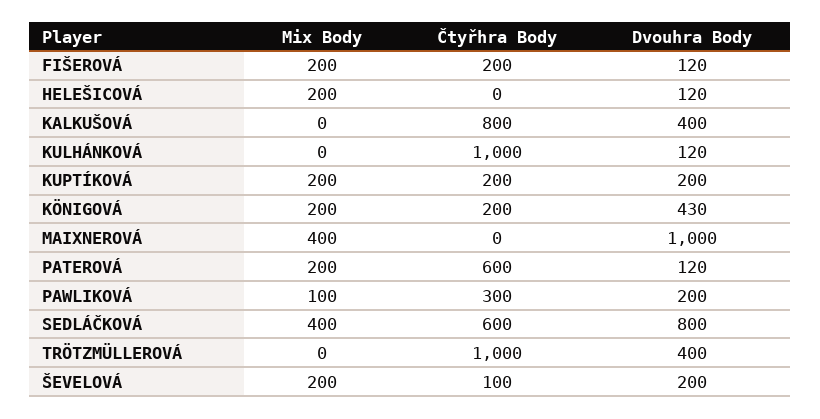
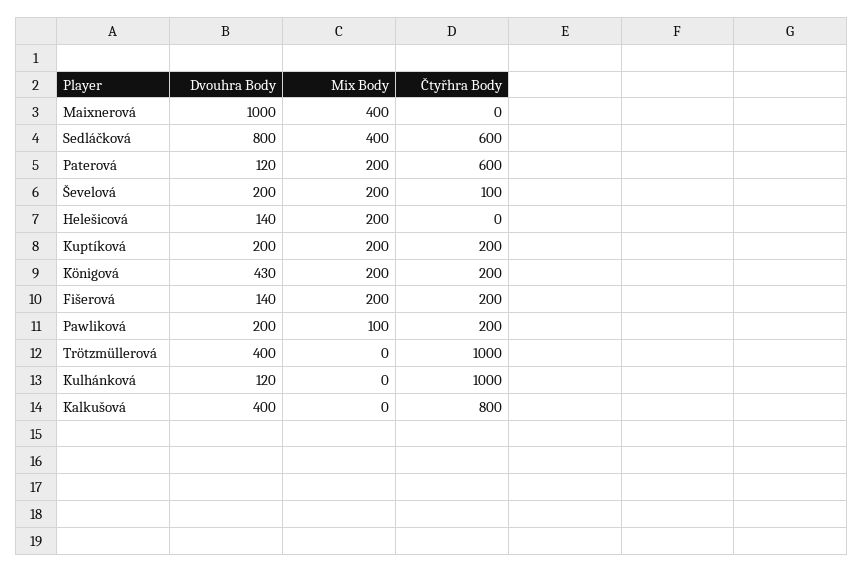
  {
    "Mix Body": {
      "FIŠEROVÁ": 200,
      "HELEŠICOVÁ": 200,
      "KALKUŠOVÁ": 0,
      "KULHÁNKOVÁ": 0,
      "KUPTÍKOVÁ": 200,
      "KÖNIGOVÁ": 200,
      "MAIXNEROVÁ": 400,
      "PATEROVÁ": 200,
      "PAWLIKOVÁ": 100,
      "SEDLÁČKOVÁ": 400,
      "TRÖTZMÜLLEROVÁ": 0,
      "ŠEVELOVÁ": 200
    },
    "Čtyřhra Body": {
      "FIŠEROVÁ": 200,
      "HELEŠICOVÁ": 0,
      "KALKUŠOVÁ": 800,
      "KULHÁNKOVÁ": 1000,
      "KUPTÍKOVÁ": 200,
      "KÖNIGOVÁ": 200,
      "MAIXNEROVÁ": 0,
      "PATEROVÁ": 600,
-     "PAWLIKOVÁ": 300,
+     "PAWLIKOVÁ": 200,
      "SEDLÁČKOVÁ": 600,
      "TRÖTZMÜLLEROVÁ": 1000,
      "ŠEVELOVÁ": 100
    },
    "Dvouhra Body": {
-     "FIŠEROVÁ": 120,
+     "FIŠEROVÁ": 140,
-     "HELEŠICOVÁ": 120,
+     "HELEŠICOVÁ": 140,
      "KALKUŠOVÁ": 400,
      "KULHÁNKOVÁ": 120,
      "KUPTÍKOVÁ": 200,
      "KÖNIGOVÁ": 430,
      "MAIXNEROVÁ": 1000,
      "PATEROVÁ": 120,
      "PAWLIKOVÁ": 200,
      "SEDLÁČKOVÁ": 800,
      "TRÖTZMÜLLEROVÁ": 400,
      "ŠEVELOVÁ": 200
    }
  }

